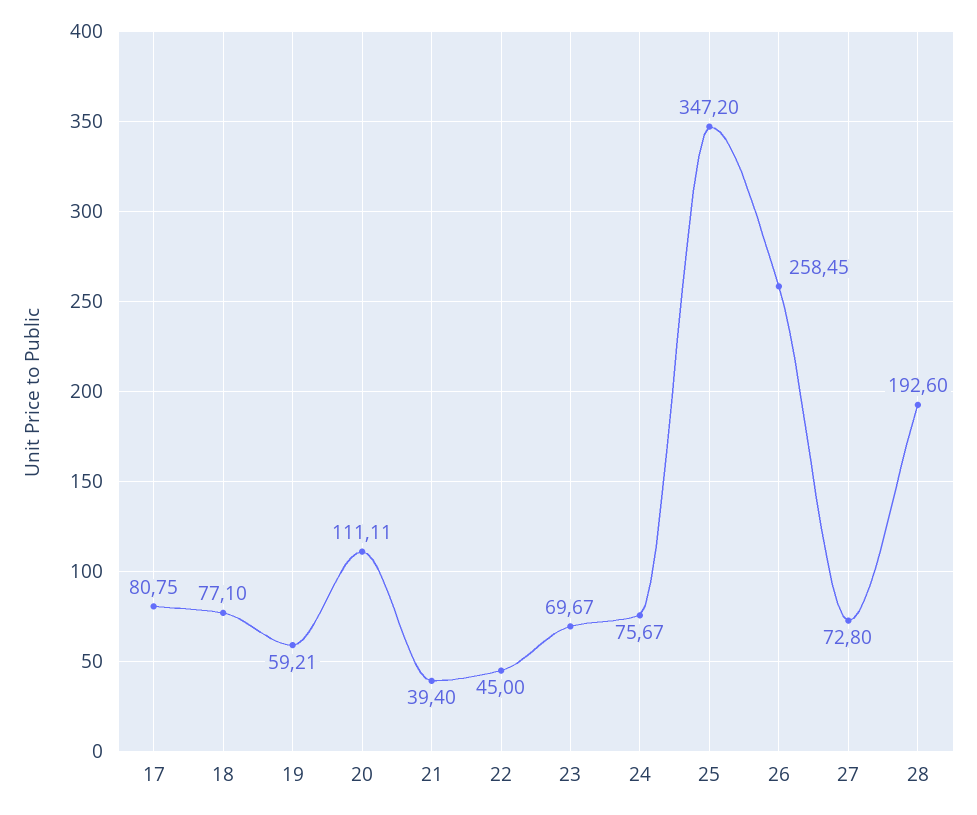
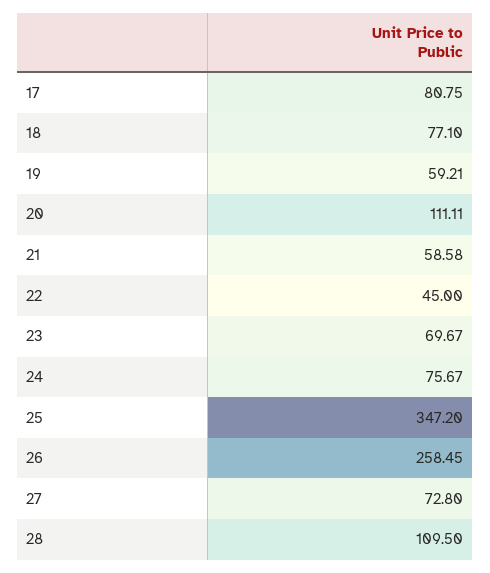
  {
    "17": 80.75,
    "18": 77.1,
    "19": 59.21,
    "20": 111.11,
-   "21": 39.4,
+   "21": 58.58,
    "22": 45,
    "23": 69.67,
    "24": 75.67,
    "25": 347.2,
    "26": 258.45,
    "27": 72.8,
-   "28": 192.6
+   "28": 109.5
  }

